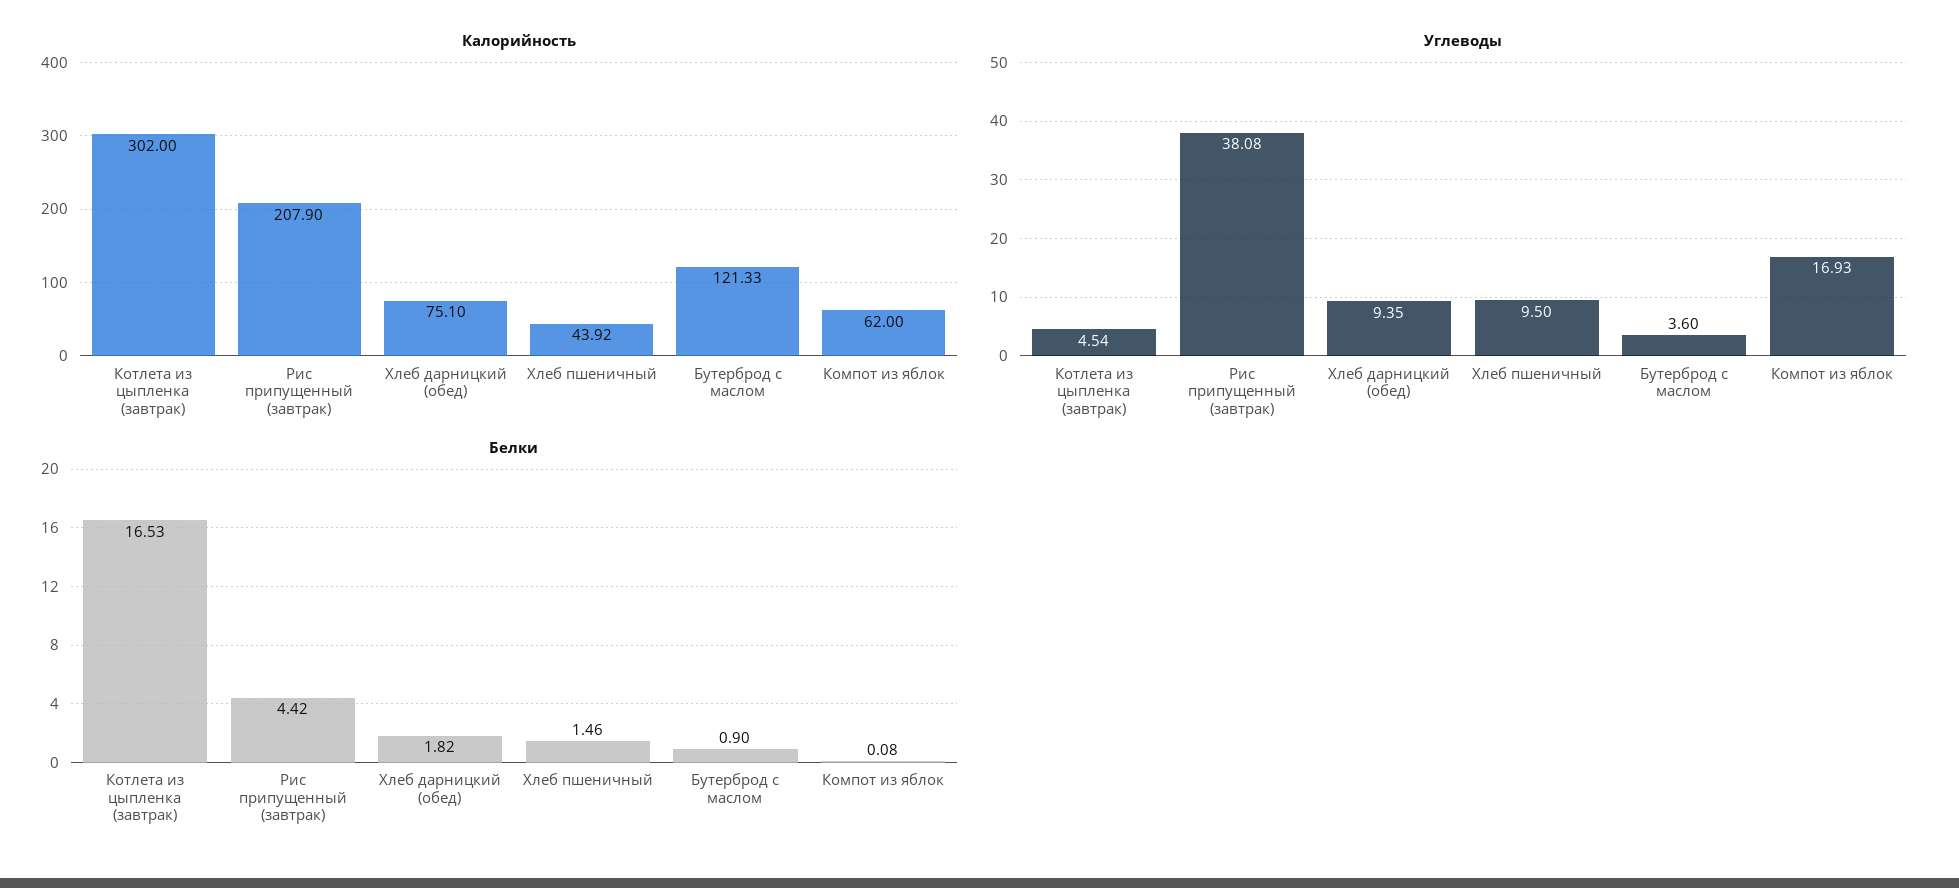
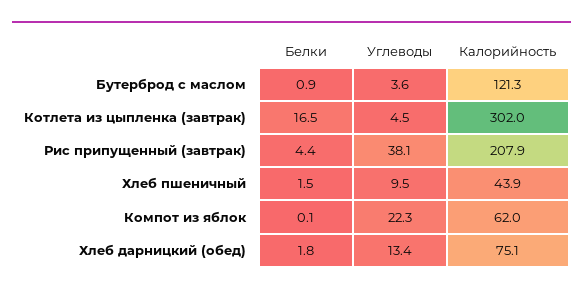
  {
    "Калорийность": {
      "Котлета из цыпленка (завтрак)": 302,
      "Рис припущенный (завтрак)": 207.9,
      "Хлеб дарницкий (обед)": 75.1,
      "Хлеб пшеничный": 43.92,
      "Бутерброд с маслом": 121.33,
      "Компот из яблок": 62
    },
    "Углеводы": {
      "Котлета из цыпленка (завтрак)": 4.54,
      "Рис припущенный (завтрак)": 38.08,
-     "Хлеб дарницкий (обед)": 9.35,
+     "Хлеб дарницкий (обед)": 13.4,
      "Хлеб пшеничный": 9.5,
      "Бутерброд с маслом": 3.6,
-     "Компот из яблок": 16.93
+     "Компот из яблок": 22.3
    },
    "Белки": {
      "Котлета из цыпленка (завтрак)": 16.53,
      "Рис припущенный (завтрак)": 4.42,
      "Хлеб дарницкий (обед)": 1.82,
      "Хлеб пшеничный": 1.46,
      "Бутерброд с маслом": 0.9,
      "Компот из яблок": 0.08
    }
  }

